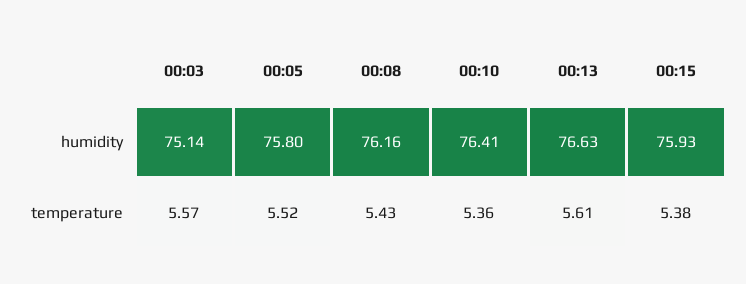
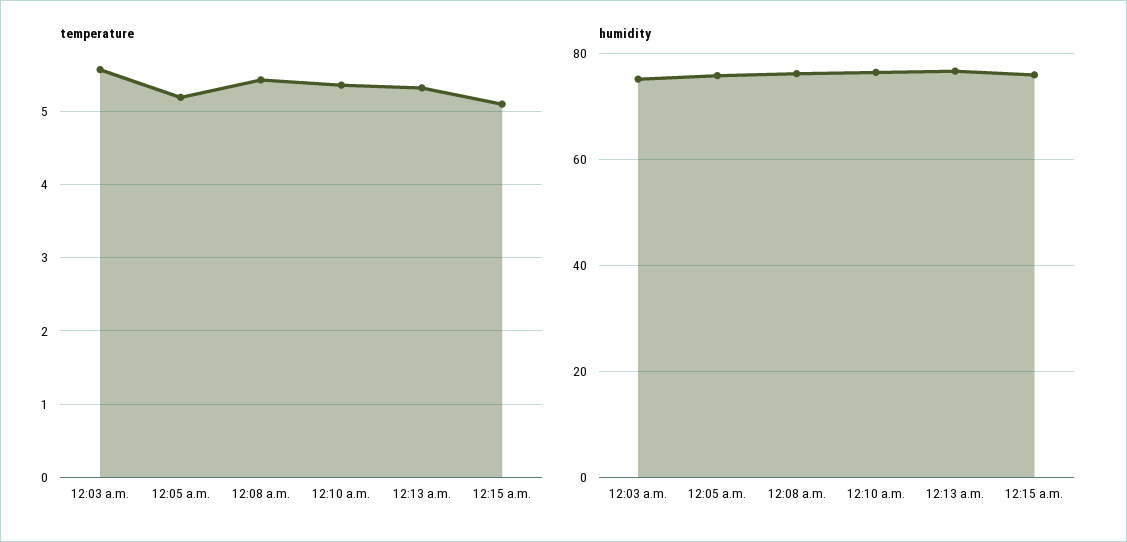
  {
    "humidity": {
      "00:03": 75.14,
      "00:05": 75.8,
      "00:08": 76.16,
      "00:10": 76.41,
      "00:13": 76.63,
      "00:15": 75.93
    },
    "temperature": {
      "00:03": 5.57,
-     "00:05": 5.52,
+     "00:05": 5.2,
      "00:08": 5.43,
      "00:10": 5.36,
-     "00:13": 5.61,
+     "00:13": 5.3,
-     "00:15": 5.38
+     "00:15": 5.1
    }
  }

